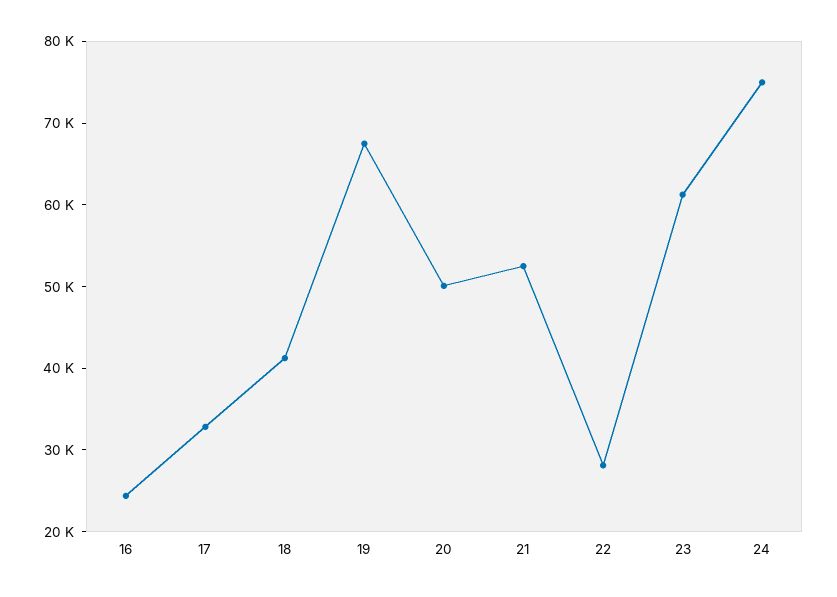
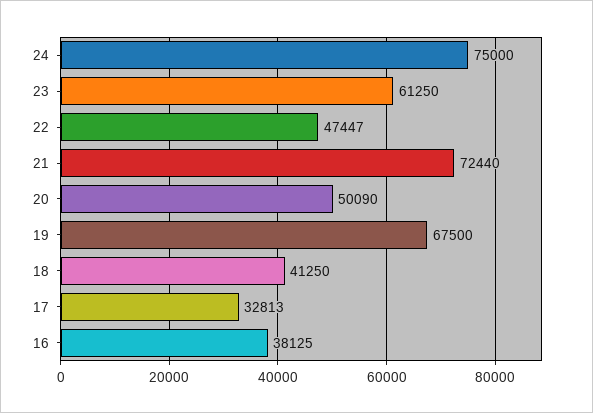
  {
-   "16": 24000,
+   "16": 38125,
    "17": 32813,
    "18": 41250,
    "19": 67500,
    "20": 50090,
-   "21": 52000,
+   "21": 72440,
-   "22": 28000,
+   "22": 47447,
    "23": 61250,
    "24": 75000
  }

